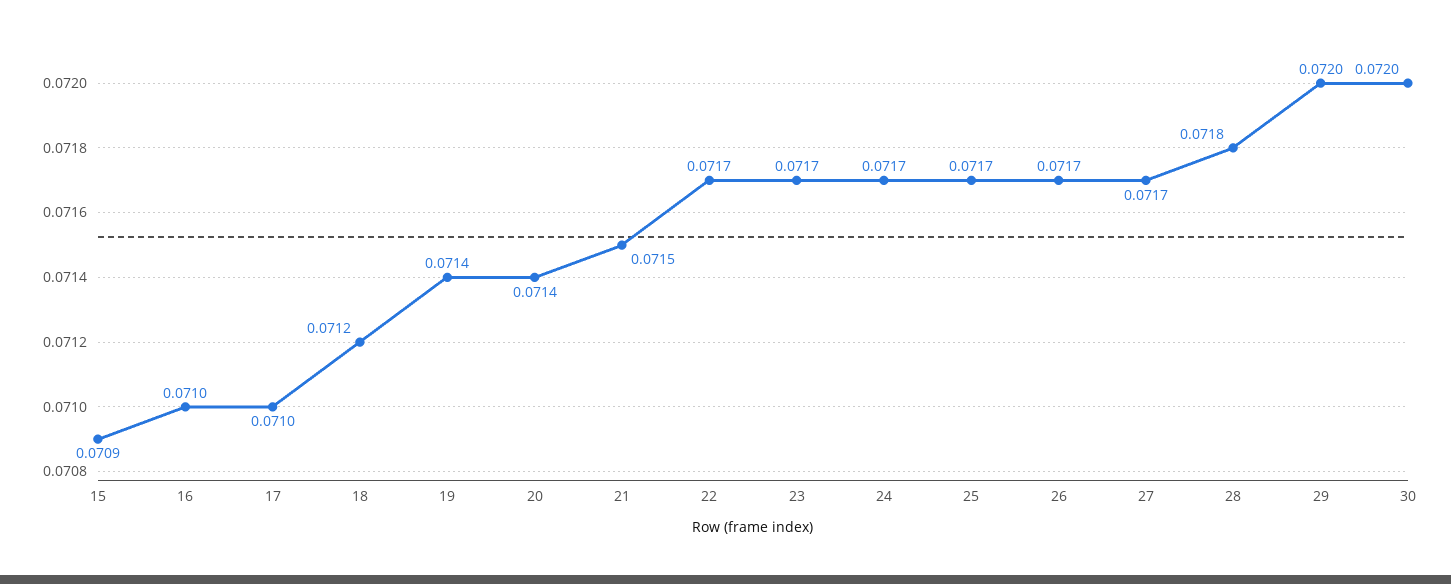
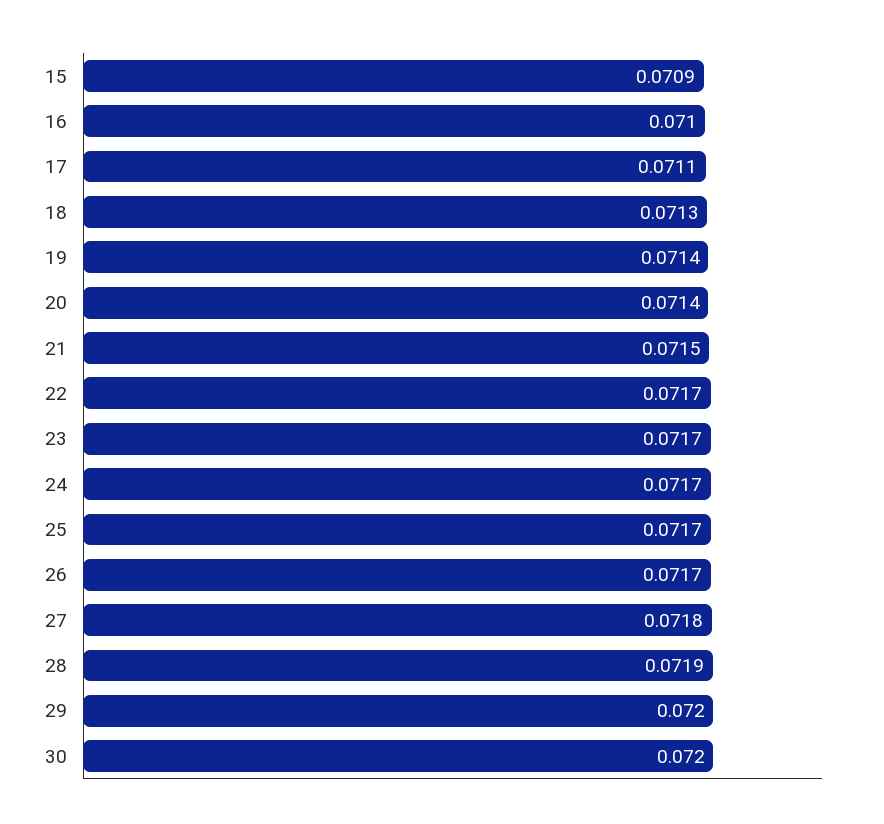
  {
    "15": 0.0709,
    "16": 0.071,
-   "17": 0.071,
+   "17": 0.0711,
-   "18": 0.0712,
+   "18": 0.0713,
    "19": 0.0714,
    "20": 0.0714,
    "21": 0.0715,
    "22": 0.0717,
    "23": 0.0717,
    "24": 0.0717,
    "25": 0.0717,
    "26": 0.0717,
-   "27": 0.0717,
+   "27": 0.0718,
-   "28": 0.0718,
+   "28": 0.0719,
    "29": 0.072,
    "30": 0.072
  }

